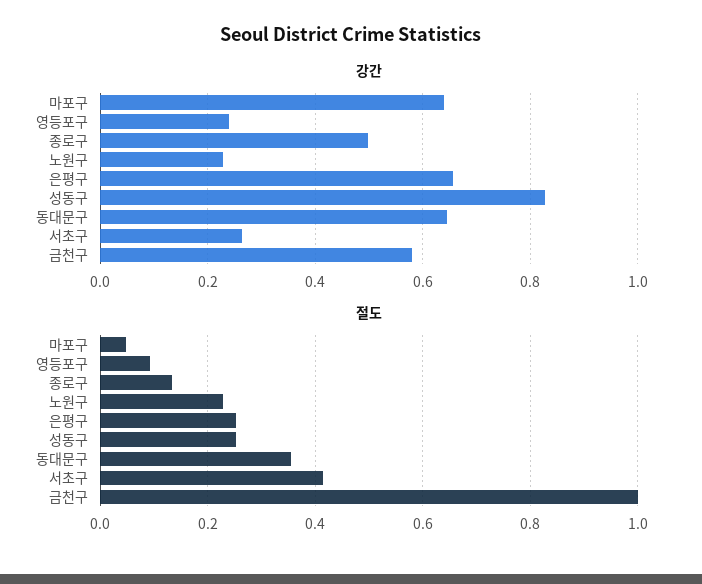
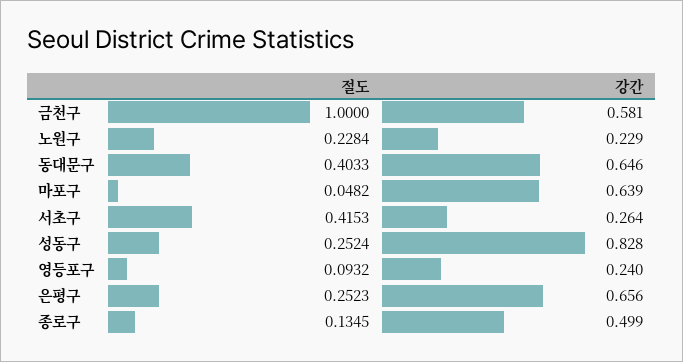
  {
    "강간": {
      "마포구": 0.639,
      "영등포구": 0.24,
      "종로구": 0.499,
      "노원구": 0.229,
      "은평구": 0.656,
      "성동구": 0.828,
      "동대문구": 0.646,
      "서초구": 0.264,
      "금천구": 0.581
    },
    "절도": {
      "마포구": 0.0482,
      "영등포구": 0.0932,
      "종로구": 0.1345,
      "노원구": 0.2284,
      "은평구": 0.2523,
      "성동구": 0.2524,
-     "동대문구": 0.36,
+     "동대문구": 0.4033,
      "서초구": 0.4153,
      "금천구": 1
    }
  }

